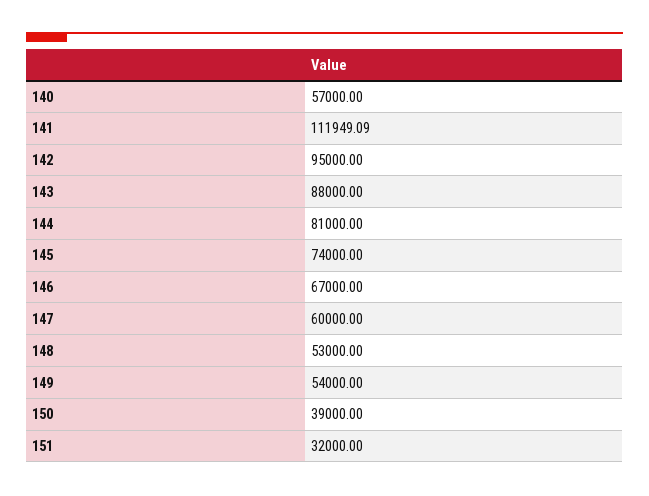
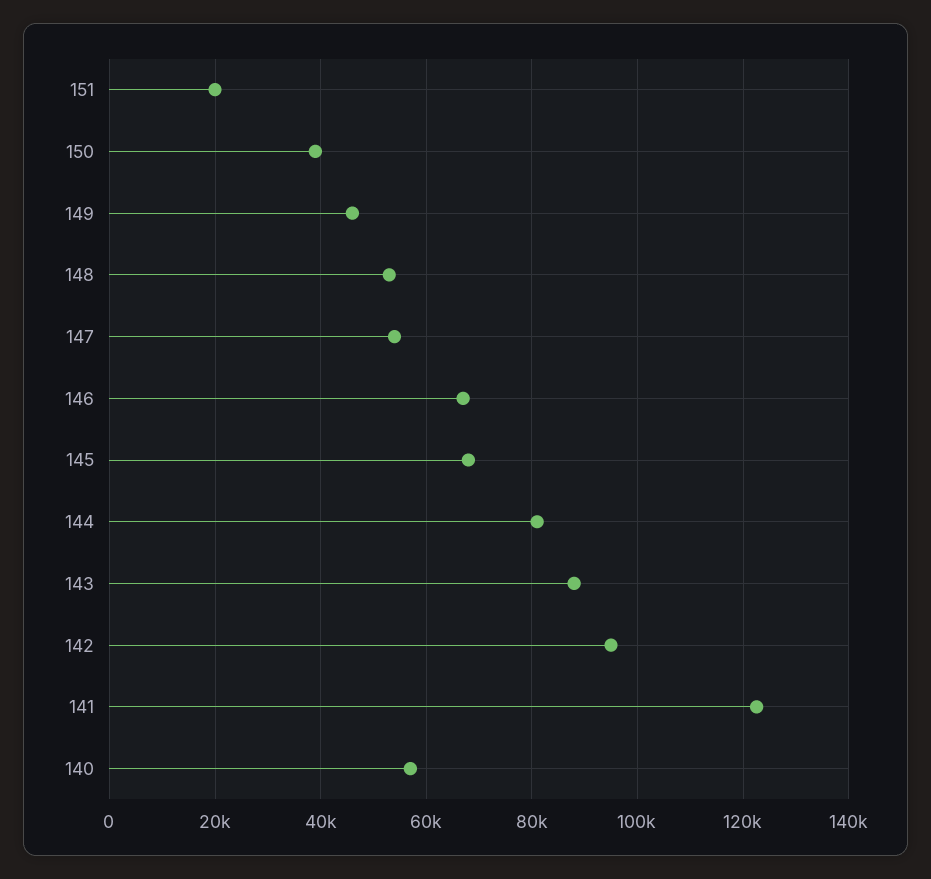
  {
    "140": 57000,
-   "141": 111949.09,
+   "141": 122000,
    "142": 95000,
    "143": 88000,
    "144": 81000,
-   "145": 74000,
+   "145": 68000,
    "146": 67000,
-   "147": 60000,
+   "147": 54000,
    "148": 53000,
-   "149": 54000,
+   "149": 46000,
    "150": 39000,
-   "151": 32000
+   "151": 20000
  }

